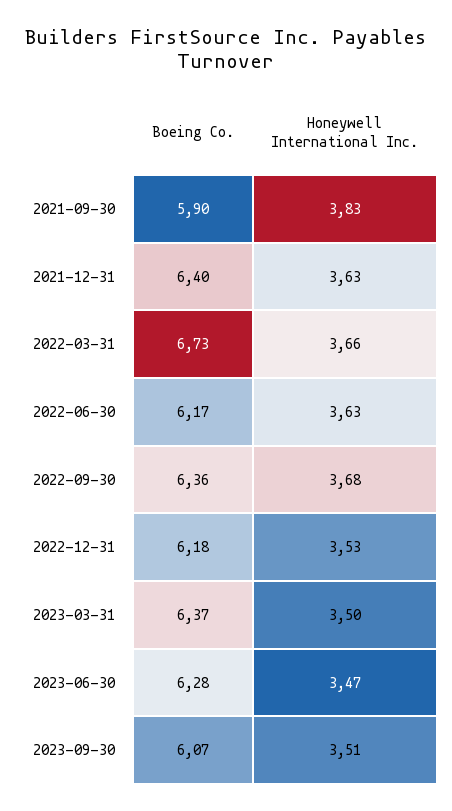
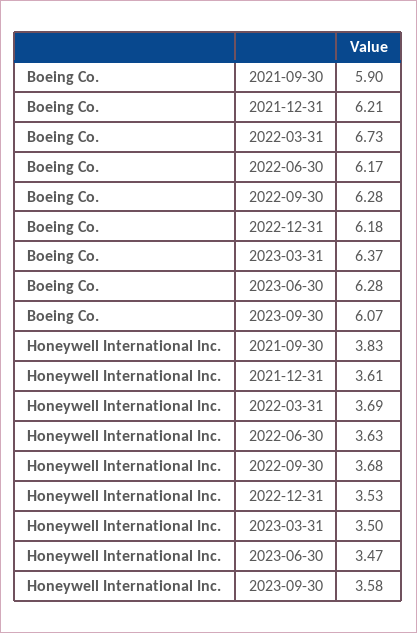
  {
    "Boeing Co.": {
      "2021-09-30": 5.9,
-     "2021-12-31": 6.4,
+     "2021-12-31": 6.21,
      "2022-03-31": 6.73,
      "2022-06-30": 6.17,
-     "2022-09-30": 6.36,
+     "2022-09-30": 6.28,
      "2022-12-31": 6.18,
      "2023-03-31": 6.37,
      "2023-06-30": 6.28,
      "2023-09-30": 6.07
    },
    "Honeywell International Inc.": {
      "2021-09-30": 3.83,
-     "2021-12-31": 3.63,
+     "2021-12-31": 3.61,
-     "2022-03-31": 3.66,
+     "2022-03-31": 3.69,
      "2022-06-30": 3.63,
      "2022-09-30": 3.68,
      "2022-12-31": 3.53,
      "2023-03-31": 3.5,
      "2023-06-30": 3.47,
-     "2023-09-30": 3.51
+     "2023-09-30": 3.58
    }
  }

